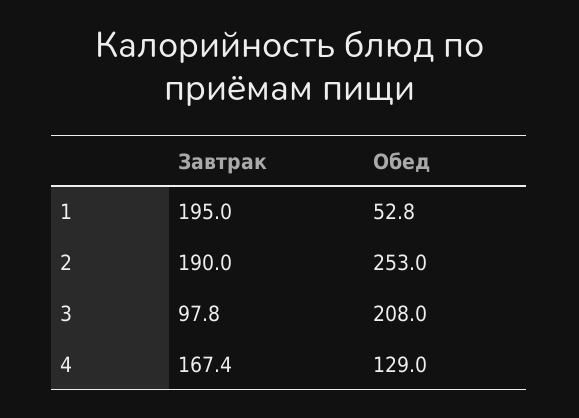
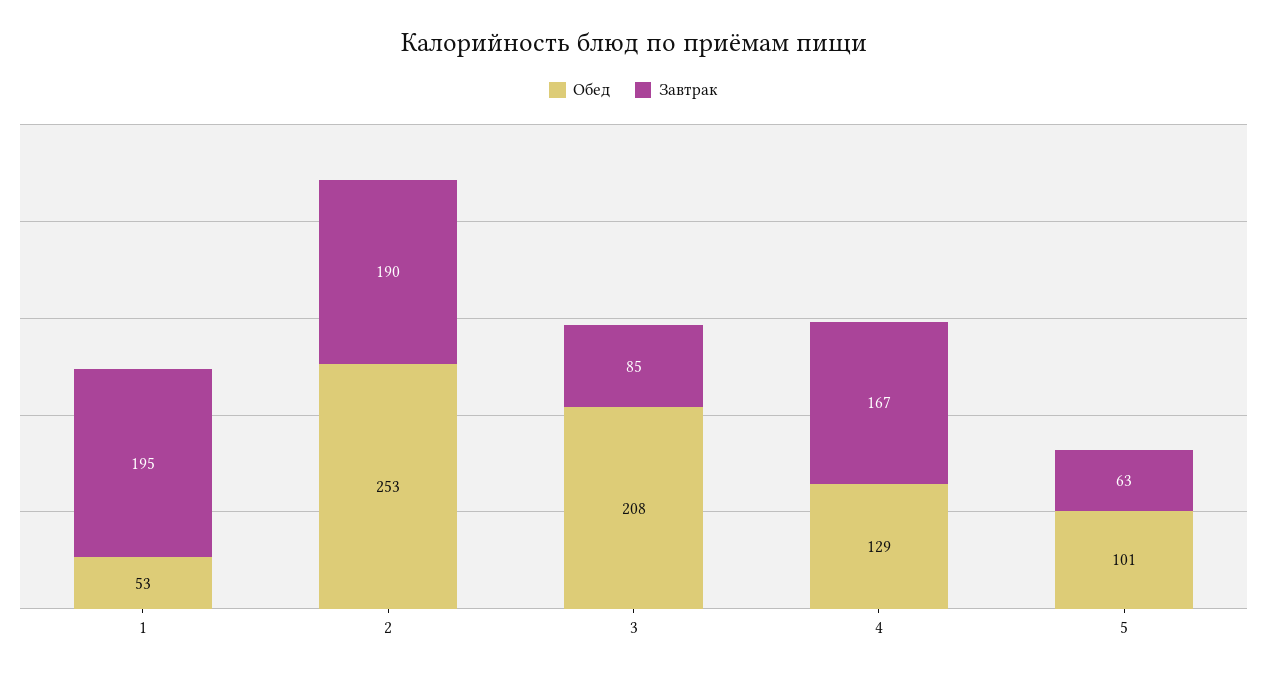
  {
    "Завтрак": {
      "1": 195,
      "2": 190,
-     "3": 97.8,
+     "3": 85,
-     "4": 167.4
+     "4": 167.4,
+     "5": 63
    },
    "Обед": {
      "1": 52.8,
      "2": 253,
      "3": 208,
-     "4": 129
+     "4": 129,
+     "5": 101
    }
  }

